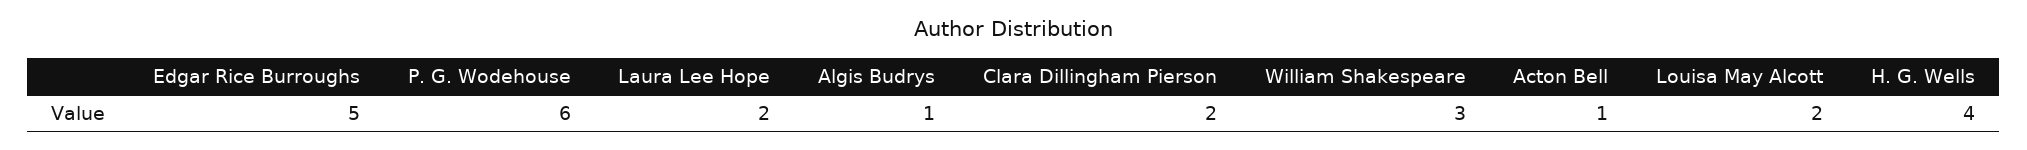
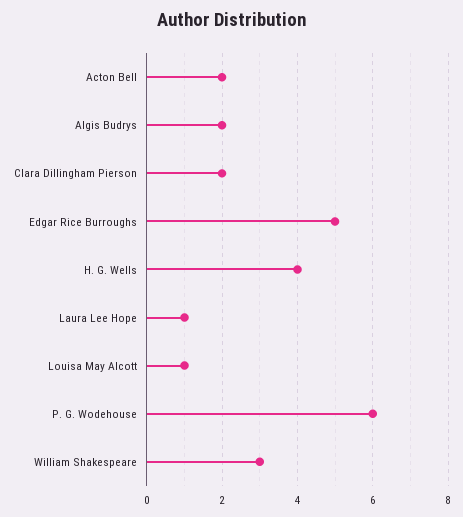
  {
    "Edgar Rice Burroughs": 5,
    "P. G. Wodehouse": 6,
-   "Laura Lee Hope": 2,
+   "Laura Lee Hope": 1,
-   "Algis Budrys": 1,
+   "Algis Budrys": 2,
    "Clara Dillingham Pierson": 2,
    "William Shakespeare": 3,
-   "Acton Bell": 1,
+   "Acton Bell": 2,
-   "Louisa May Alcott": 2,
+   "Louisa May Alcott": 1,
    "H. G. Wells": 4
  }

